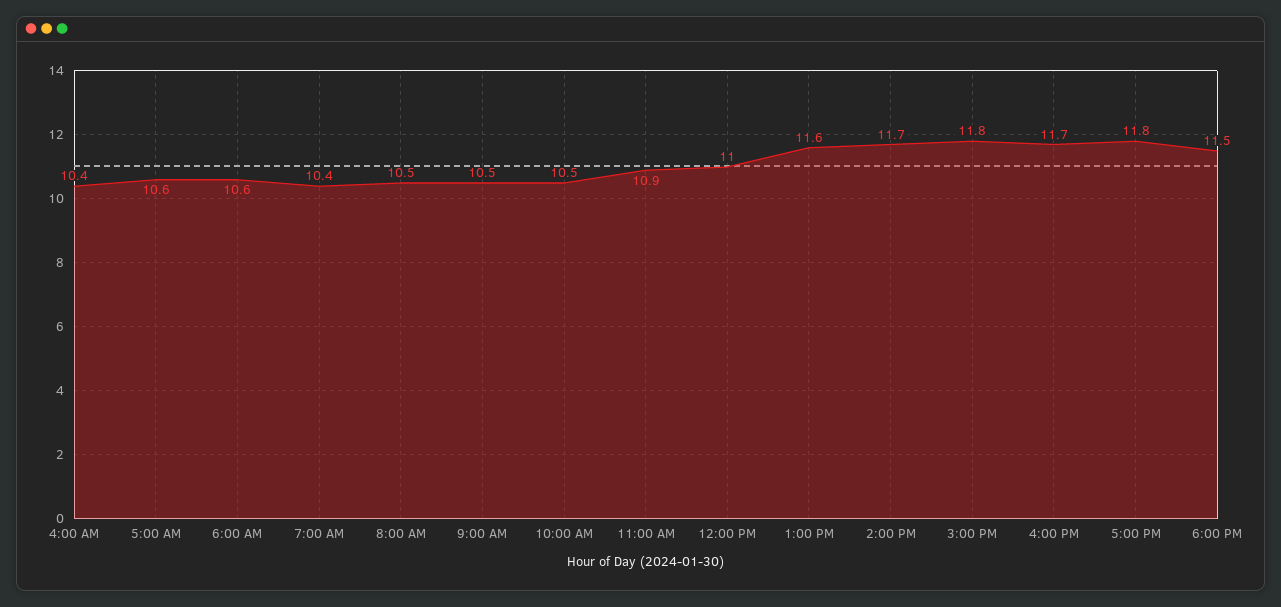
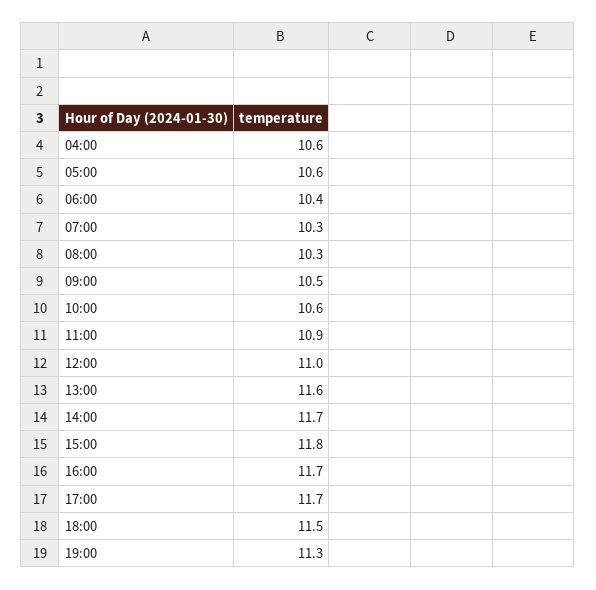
  {
-   "4:00 AM": 10.4,
+   "4:00 AM": 10.6,
    "5:00 AM": 10.6,
-   "6:00 AM": 10.6,
+   "6:00 AM": 10.4,
-   "7:00 AM": 10.4,
+   "7:00 AM": 10.3,
-   "8:00 AM": 10.5,
+   "8:00 AM": 10.3,
    "9:00 AM": 10.5,
-   "10:00 AM": 10.5,
+   "10:00 AM": 10.6,
    "11:00 AM": 10.9,
    "12:00 PM": 11,
    "1:00 PM": 11.6,
    "2:00 PM": 11.7,
    "3:00 PM": 11.8,
    "4:00 PM": 11.7,
-   "5:00 PM": 11.8,
+   "5:00 PM": 11.7,
-   "6:00 PM": 11.5
+   "6:00 PM": 11.5,
+   "19:00": 11.3
  }

